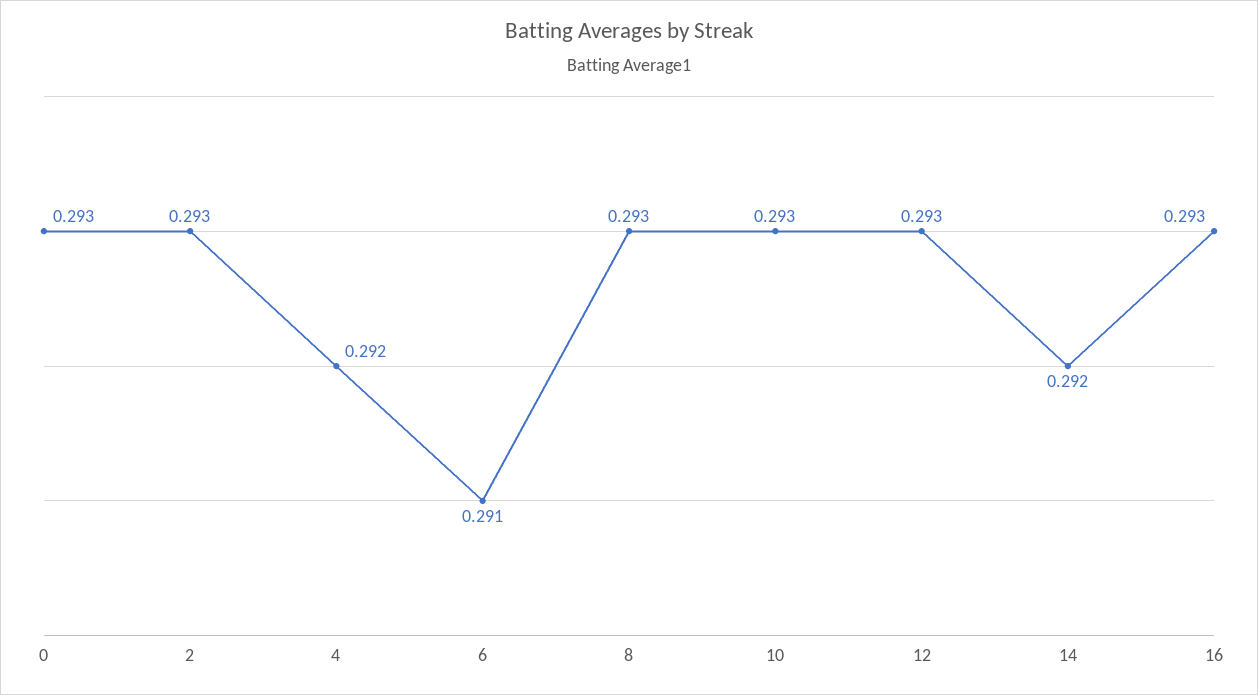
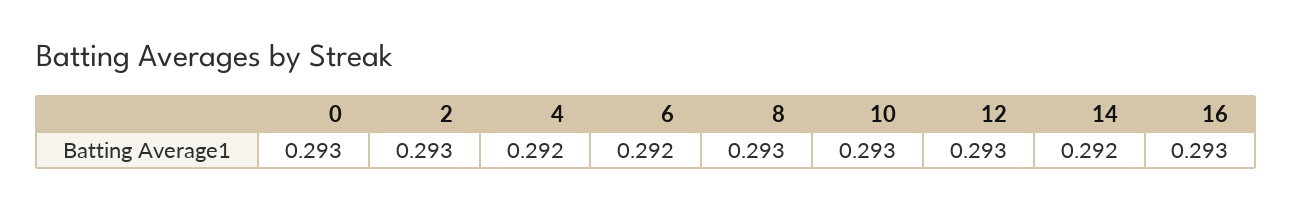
  {
    "0": 0.293,
    "2": 0.293,
    "4": 0.292,
-   "6": 0.291,
+   "6": 0.292,
    "8": 0.293,
    "10": 0.293,
    "12": 0.293,
    "14": 0.292,
    "16": 0.293
  }

